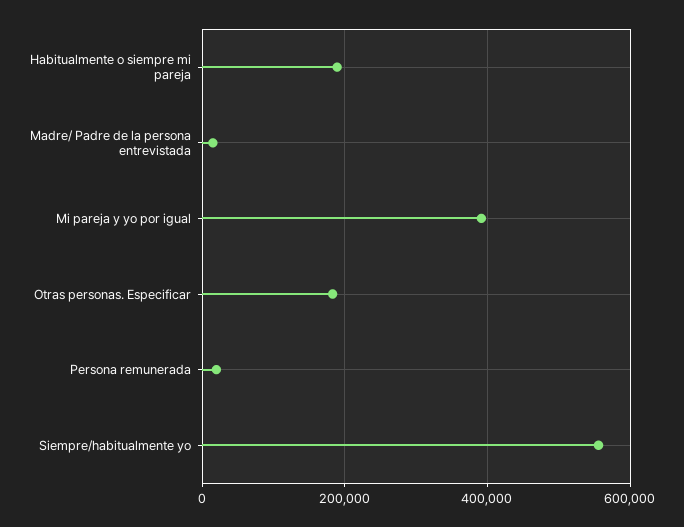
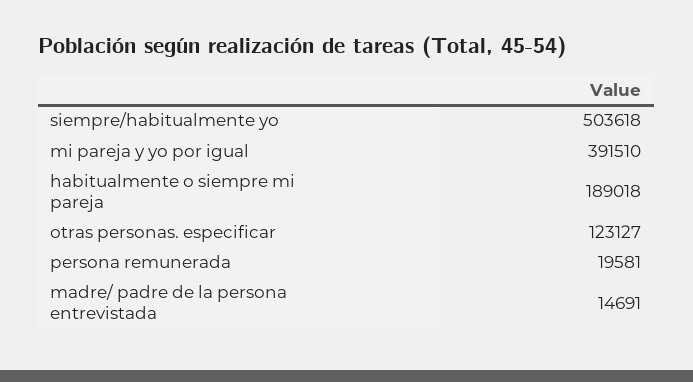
  {
    "Habitualmente o siempre mi pareja": 189018,
    "Madre/ Padre de la persona entrevistada": 14691,
    "Mi pareja y yo por igual": 391510,
-   "Otras personas. Especificar": 180000,
+   "Otras personas. Especificar": 123127,
    "Persona remunerada": 19581,
-   "Siempre/habitualmente yo": 560000
+   "Siempre/habitualmente yo": 503618
  }

